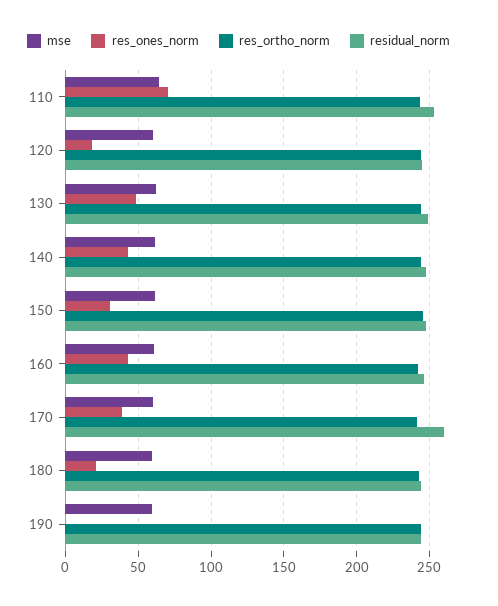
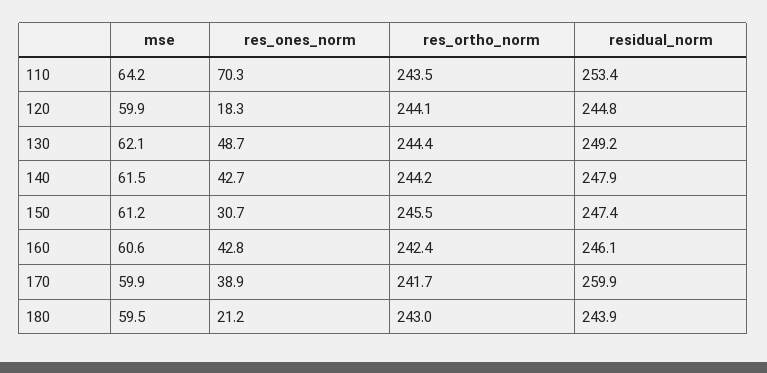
  {
    "mse": {
      "110": 64.2,
      "120": 59.9,
      "130": 62.1,
      "140": 61.5,
      "150": 61.2,
      "160": 60.6,
      "170": 59.9,
-     "180": 59.5,
+     "180": 59.5
-     "190": 60
    },
    "res_ones_norm": {
      "110": 70.3,
      "120": 18.3,
      "130": 48.7,
      "140": 42.7,
      "150": 30.7,
      "160": 42.8,
      "170": 38.9,
-     "180": 21.2,
+     "180": 21.2
-     "190": 0
    },
    "res_ortho_norm": {
      "110": 243.5,
      "120": 244.1,
      "130": 244.4,
      "140": 244.2,
      "150": 245.5,
      "160": 242.4,
      "170": 241.7,
-     "180": 243,
+     "180": 243
-     "190": 245
    },
    "residual_norm": {
      "110": 253.4,
      "120": 244.8,
      "130": 249.2,
      "140": 247.9,
      "150": 247.4,
      "160": 246.1,
      "170": 259.9,
-     "180": 243.9,
+     "180": 243.9
-     "190": 245
    }
  }

